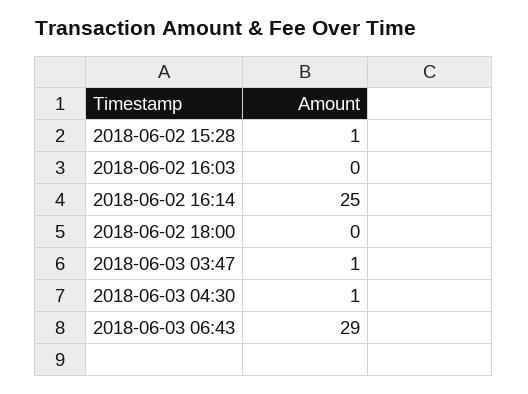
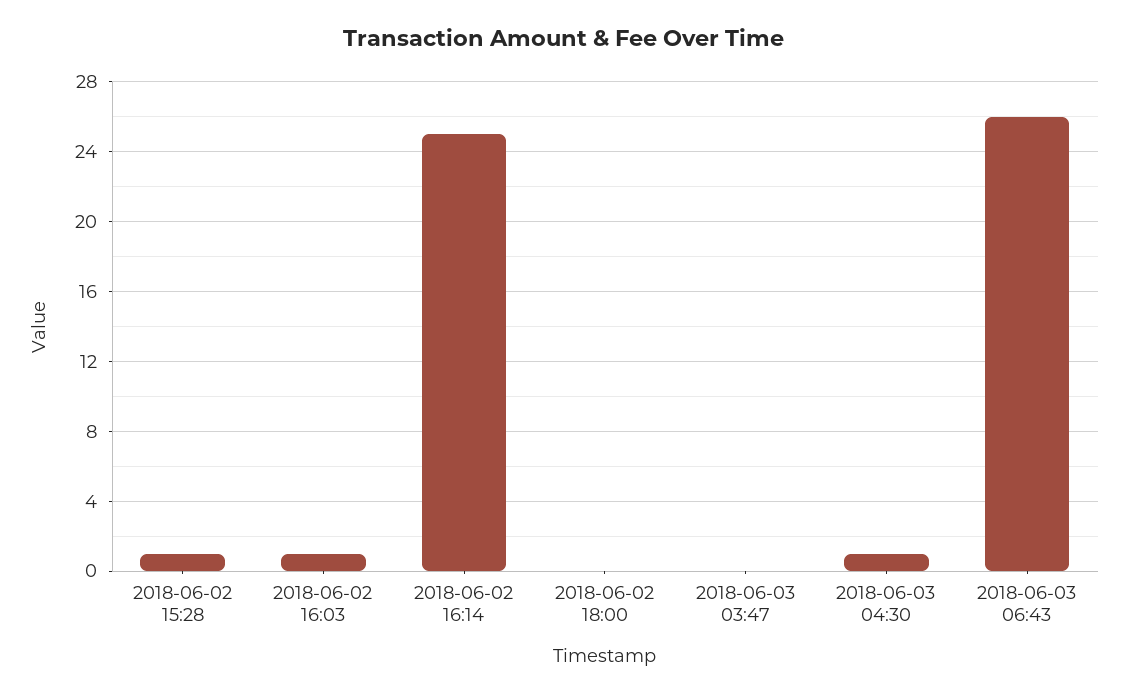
  {
    "2018-06-02 15:28": 1,
-   "2018-06-02 16:03": 0,
+   "2018-06-02 16:03": 1,
    "2018-06-02 16:14": 25,
    "2018-06-02 18:00": 0,
-   "2018-06-03 03:47": 1,
+   "2018-06-03 03:47": 0,
    "2018-06-03 04:30": 1,
-   "2018-06-03 06:43": 29
+   "2018-06-03 06:43": 26
  }

